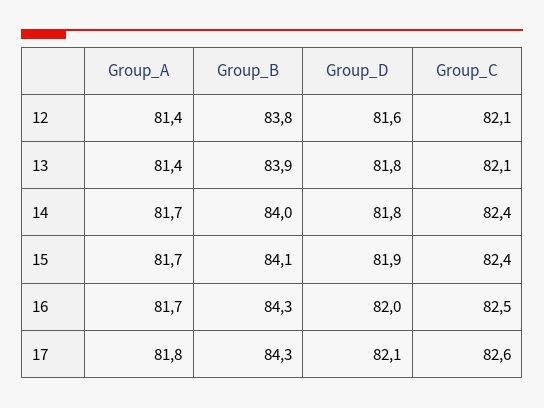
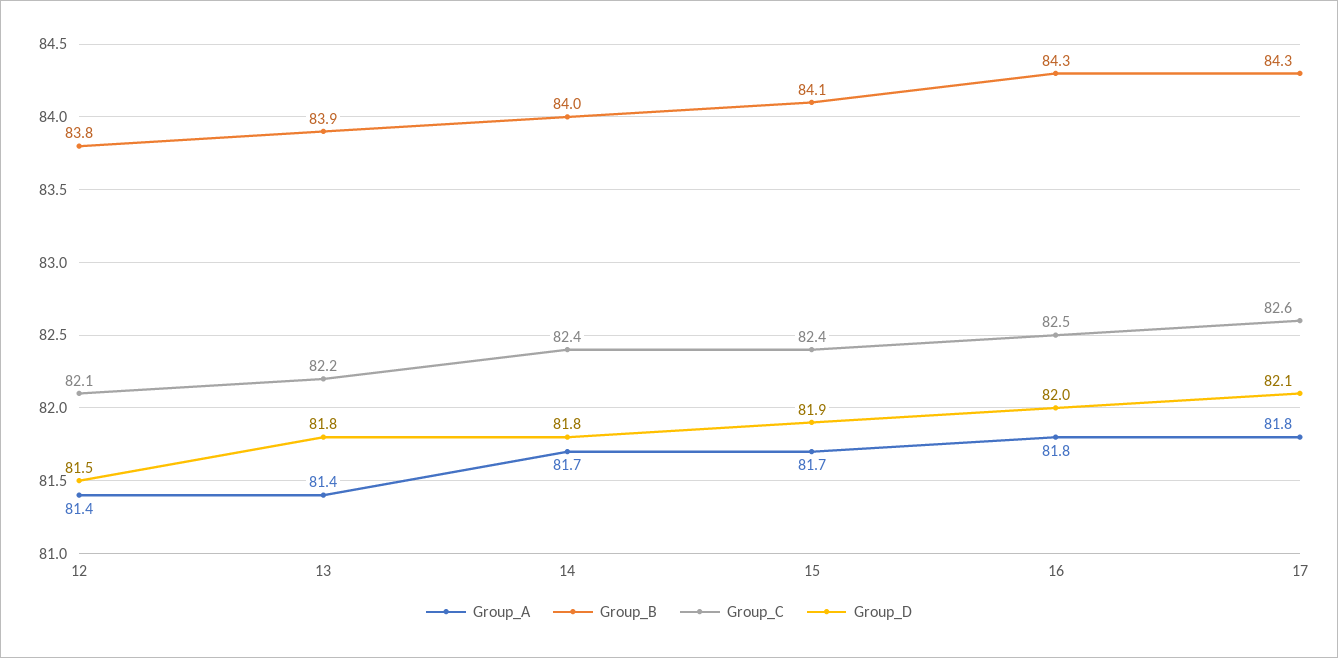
  {
    "Group_A": {
      "12": 81.4,
      "13": 81.4,
      "14": 81.7,
      "15": 81.7,
-     "16": 81.7,
+     "16": 81.8,
      "17": 81.8
    },
    "Group_B": {
      "12": 83.8,
      "13": 83.9,
      "14": 84,
      "15": 84.1,
      "16": 84.3,
      "17": 84.3
    },
    "Group_D": {
-     "12": 81.6,
+     "12": 81.5,
      "13": 81.8,
      "14": 81.8,
      "15": 81.9,
      "16": 82,
      "17": 82.1
    },
    "Group_C": {
      "12": 82.1,
-     "13": 82.1,
+     "13": 82.2,
      "14": 82.4,
      "15": 82.4,
      "16": 82.5,
      "17": 82.6
    }
  }

